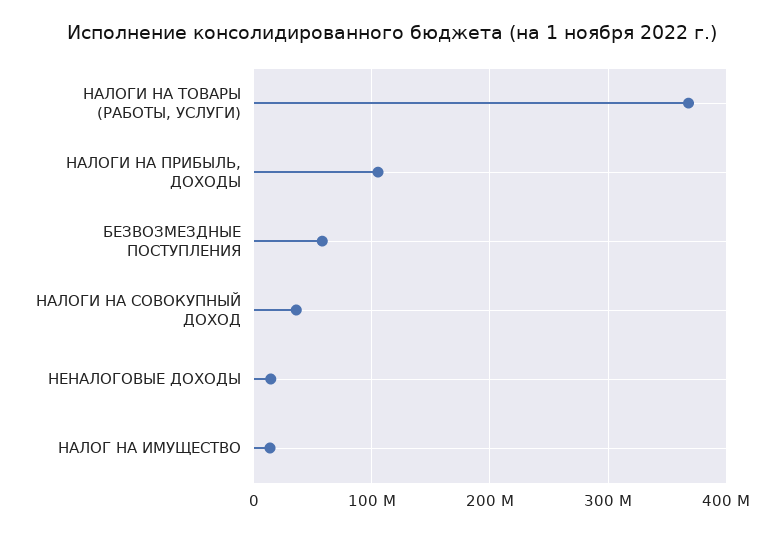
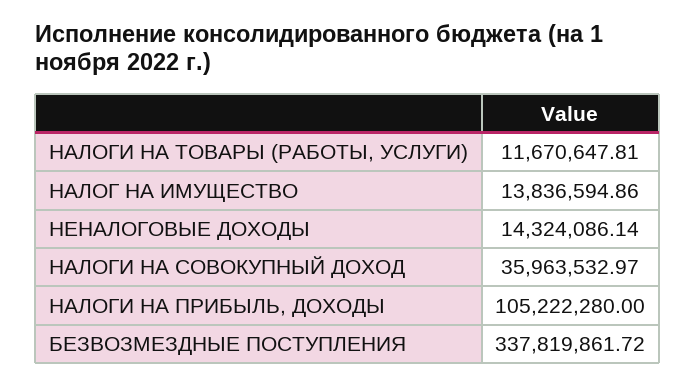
  {
-   "НАЛОГИ НА ТОВАРЫ (РАБОТЫ, УСЛУГИ)": 370000000,
+   "НАЛОГИ НА ТОВАРЫ (РАБОТЫ, УСЛУГИ)": 11670647.81,
    "НАЛОГИ НА ПРИБЫЛЬ, ДОХОДЫ": 105222280,
-   "БЕЗВОЗМЕЗДНЫЕ ПОСТУПЛЕНИЯ": 60000000,
+   "БЕЗВОЗМЕЗДНЫЕ ПОСТУПЛЕНИЯ": 337819861.72,
    "НАЛОГИ НА СОВОКУПНЫЙ ДОХОД": 35963532.97,
    "НЕНАЛОГОВЫЕ ДОХОДЫ": 14324086.14,
    "НАЛОГ НА ИМУЩЕСТВО": 13836594.86
  }

